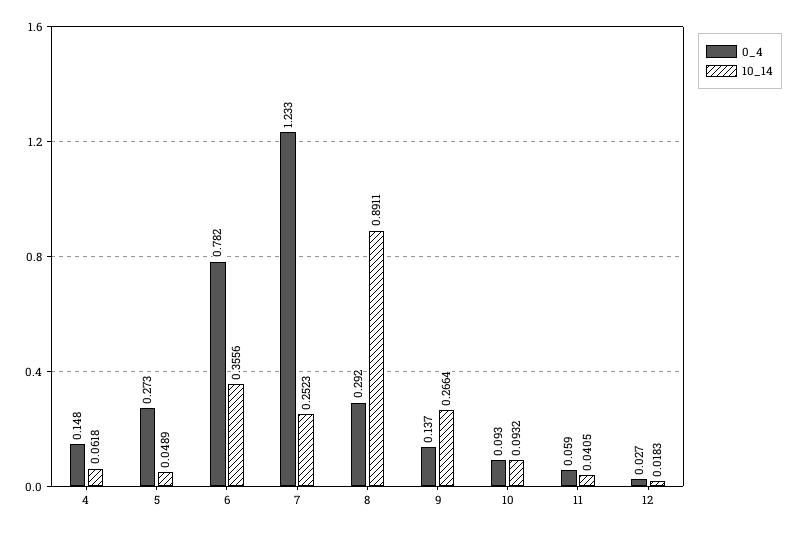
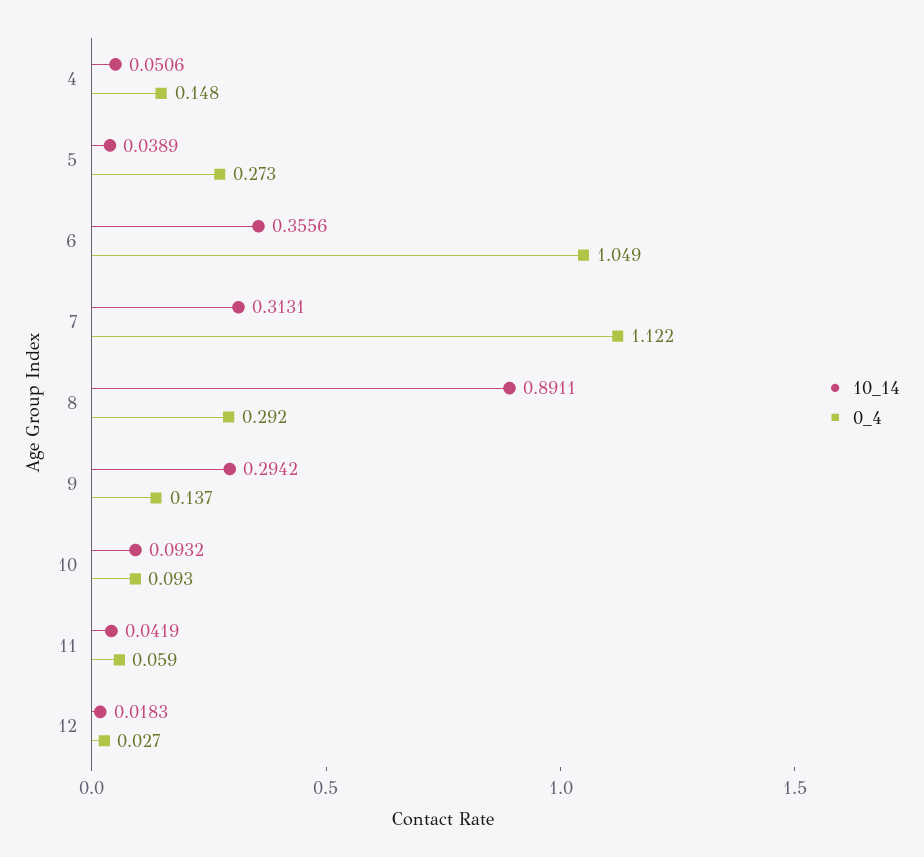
  {
    "0_4": {
      "4": 0.148,
      "5": 0.273,
-     "6": 0.782,
+     "6": 1.049,
-     "7": 1.233,
+     "7": 1.122,
      "8": 0.292,
      "9": 0.137,
      "10": 0.093,
      "11": 0.059,
      "12": 0.027
    },
    "10_14": {
-     "4": 0.0618,
+     "4": 0.0506,
-     "5": 0.0489,
+     "5": 0.0389,
      "6": 0.3556,
-     "7": 0.2523,
+     "7": 0.3131,
      "8": 0.8911,
-     "9": 0.2664,
+     "9": 0.2942,
      "10": 0.0932,
-     "11": 0.0405,
+     "11": 0.0419,
      "12": 0.0183
    }
  }

